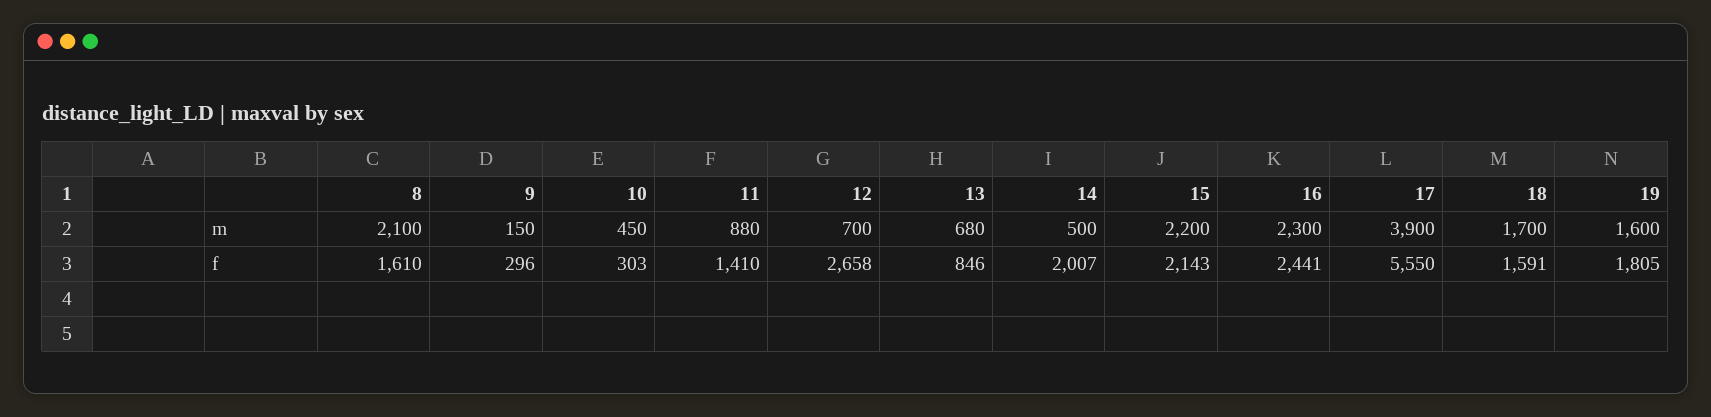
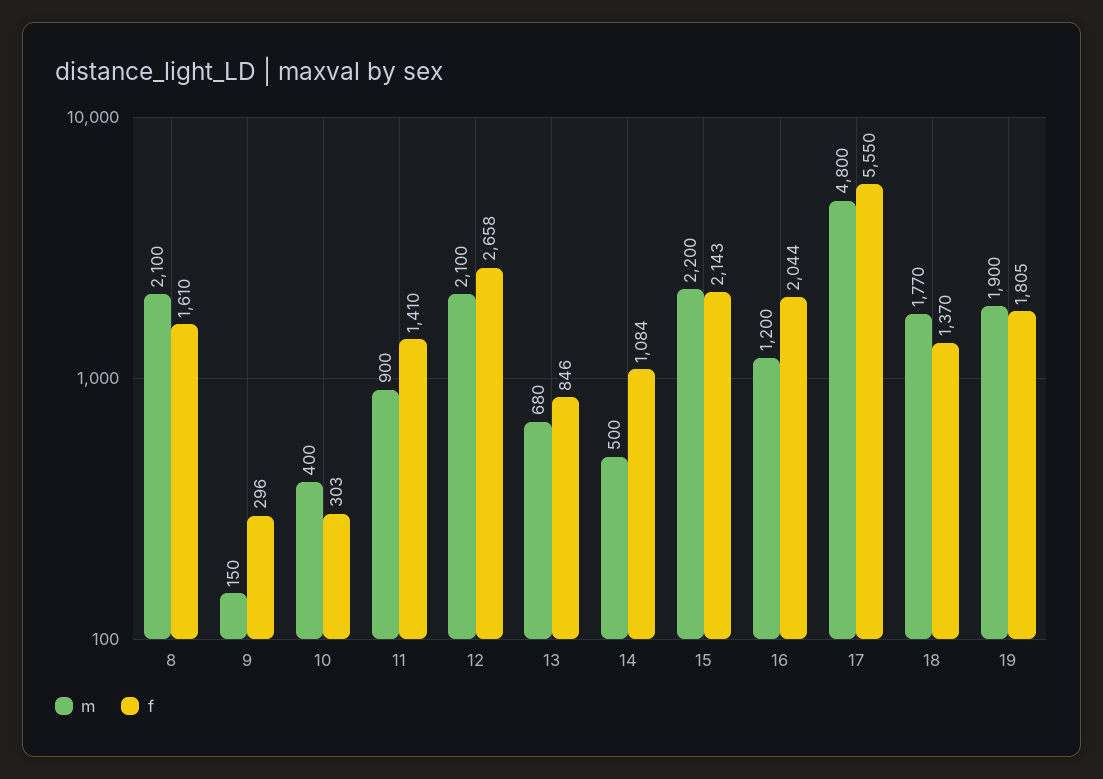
  {
    "m": {
      "8": 2100,
      "9": 150,
-     "10": 450,
+     "10": 400,
-     "11": 880,
+     "11": 900,
-     "12": 700,
+     "12": 2100,
      "13": 680,
      "14": 500,
      "15": 2200,
-     "16": 2300,
+     "16": 1200,
-     "17": 3900,
+     "17": 4800,
-     "18": 1700,
+     "18": 1770,
-     "19": 1600
+     "19": 1900
    },
    "f": {
      "8": 1610,
      "9": 296,
      "10": 303,
      "11": 1410,
      "12": 2658,
      "13": 846,
-     "14": 2007,
+     "14": 1084,
      "15": 2143,
-     "16": 2441,
+     "16": 2044,
      "17": 5550,
-     "18": 1591,
+     "18": 1370,
      "19": 1805
    }
  }

